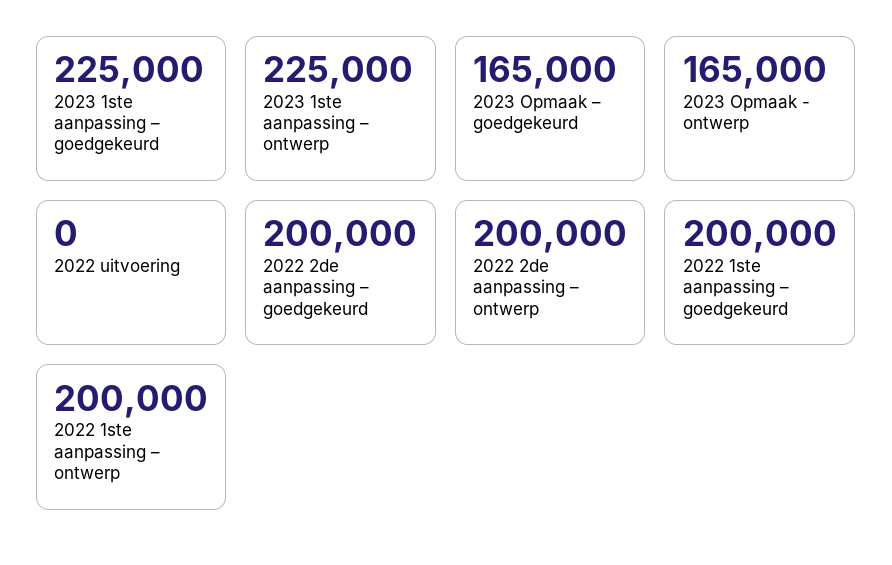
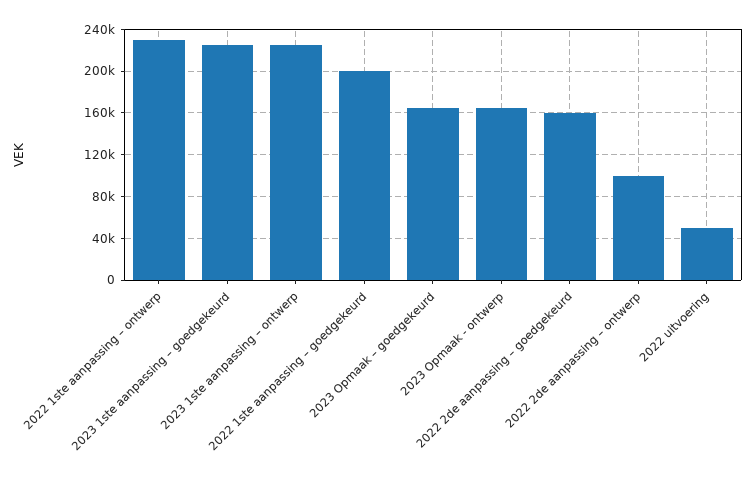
  {
    "2023 1ste aanpassing – goedgekeurd": 225000,
    "2023 1ste aanpassing – ontwerp": 225000,
    "2023 Opmaak – goedgekeurd": 165000,
    "2023 Opmaak - ontwerp": 165000,
-   "2022 uitvoering": 0,
+   "2022 uitvoering": 50000,
-   "2022 2de aanpassing – goedgekeurd": 200000,
+   "2022 2de aanpassing – goedgekeurd": 160000,
-   "2022 2de aanpassing – ontwerp": 200000,
+   "2022 2de aanpassing – ontwerp": 100000,
    "2022 1ste aanpassing – goedgekeurd": 200000,
-   "2022 1ste aanpassing – ontwerp": 200000
+   "2022 1ste aanpassing – ontwerp": 230000
  }

